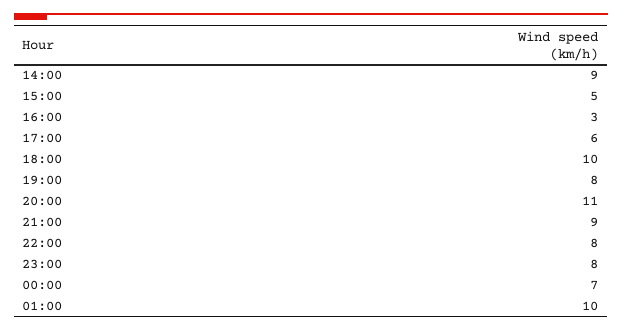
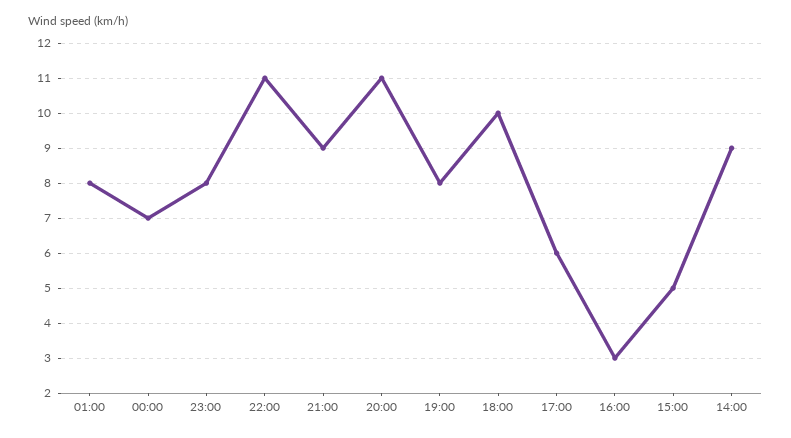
  {
    "14:00": 9,
    "15:00": 5,
    "16:00": 3,
    "17:00": 6,
    "18:00": 10,
    "19:00": 8,
    "20:00": 11,
    "21:00": 9,
-   "22:00": 8,
+   "22:00": 11,
    "23:00": 8,
    "00:00": 7,
-   "01:00": 10
+   "01:00": 8
  }

